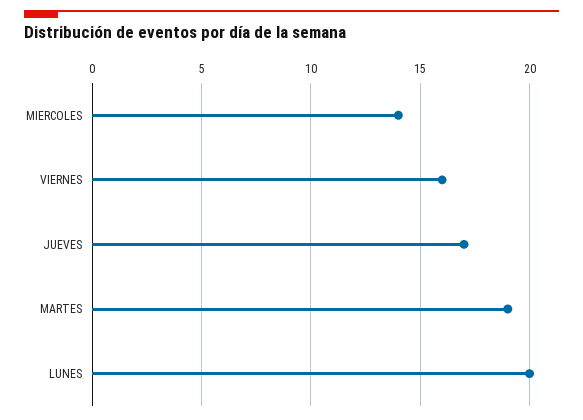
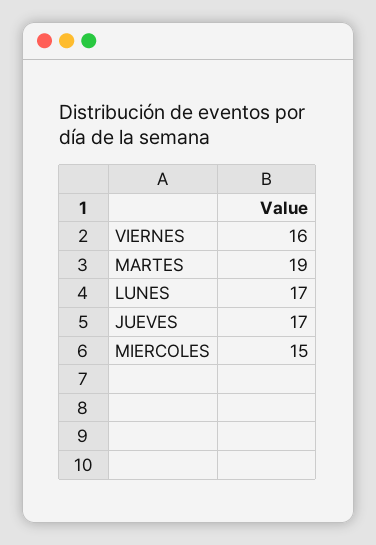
  {
-   "MIERCOLES": 14,
+   "MIERCOLES": 15,
    "VIERNES": 16,
    "JUEVES": 17,
    "MARTES": 19,
-   "LUNES": 20
+   "LUNES": 17
  }

